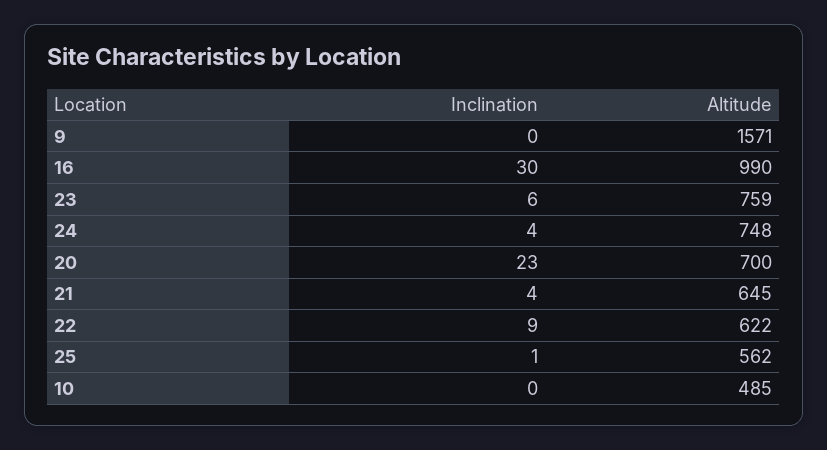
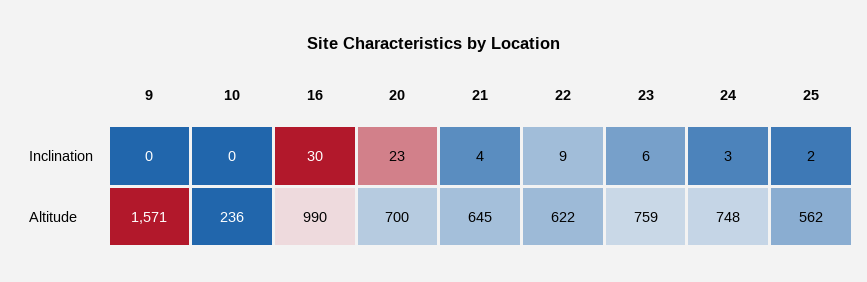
  {
    "Inclination": {
      "9": 0,
      "16": 30,
      "23": 6,
-     "24": 4,
+     "24": 3,
      "20": 23,
      "21": 4,
      "22": 9,
-     "25": 1,
+     "25": 2,
      "10": 0
    },
    "Altitude": {
      "9": 1571,
      "16": 990,
      "23": 759,
      "24": 748,
      "20": 700,
      "21": 645,
      "22": 622,
      "25": 562,
-     "10": 485
+     "10": 236
    }
  }

